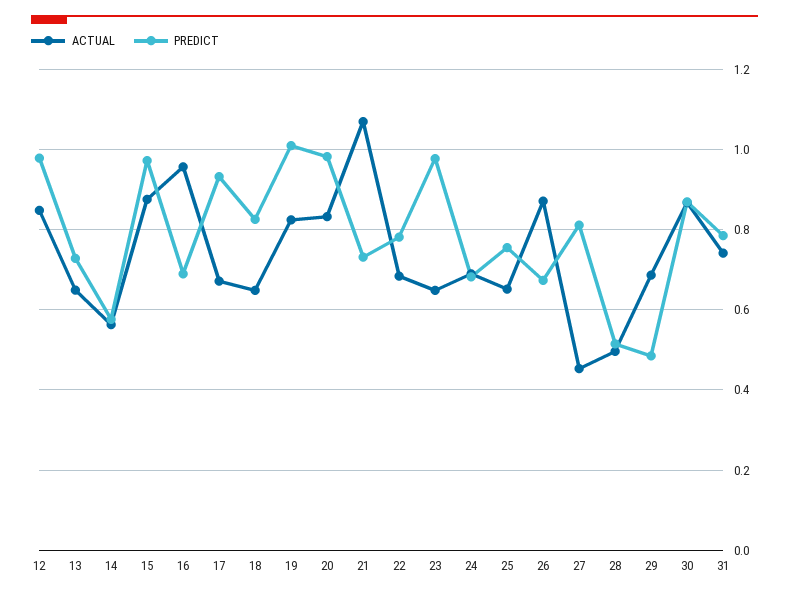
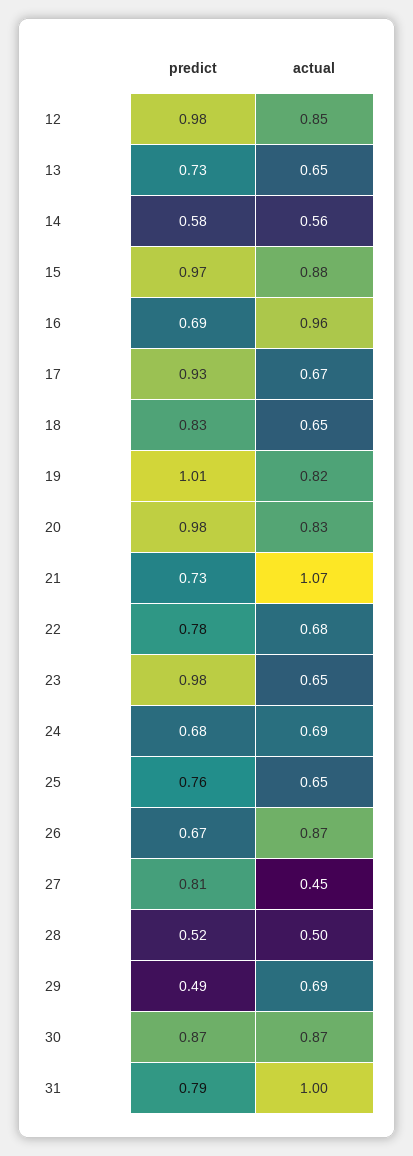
  {
    "ACTUAL": {
      "12": 0.85,
      "13": 0.65,
      "14": 0.56,
      "15": 0.88,
      "16": 0.96,
      "17": 0.67,
      "18": 0.65,
      "19": 0.82,
      "20": 0.83,
      "21": 1.07,
      "22": 0.68,
      "23": 0.65,
      "24": 0.69,
      "25": 0.65,
      "26": 0.87,
      "27": 0.45,
      "28": 0.5,
      "29": 0.69,
      "30": 0.87,
-     "31": 0.74
+     "31": 1
    },
    "PREDICT": {
      "12": 0.98,
      "13": 0.73,
      "14": 0.58,
      "15": 0.97,
      "16": 0.69,
      "17": 0.93,
      "18": 0.83,
      "19": 1.01,
      "20": 0.98,
      "21": 0.73,
      "22": 0.78,
      "23": 0.98,
      "24": 0.68,
      "25": 0.76,
      "26": 0.67,
      "27": 0.81,
      "28": 0.52,
      "29": 0.49,
      "30": 0.87,
      "31": 0.79
    }
  }

